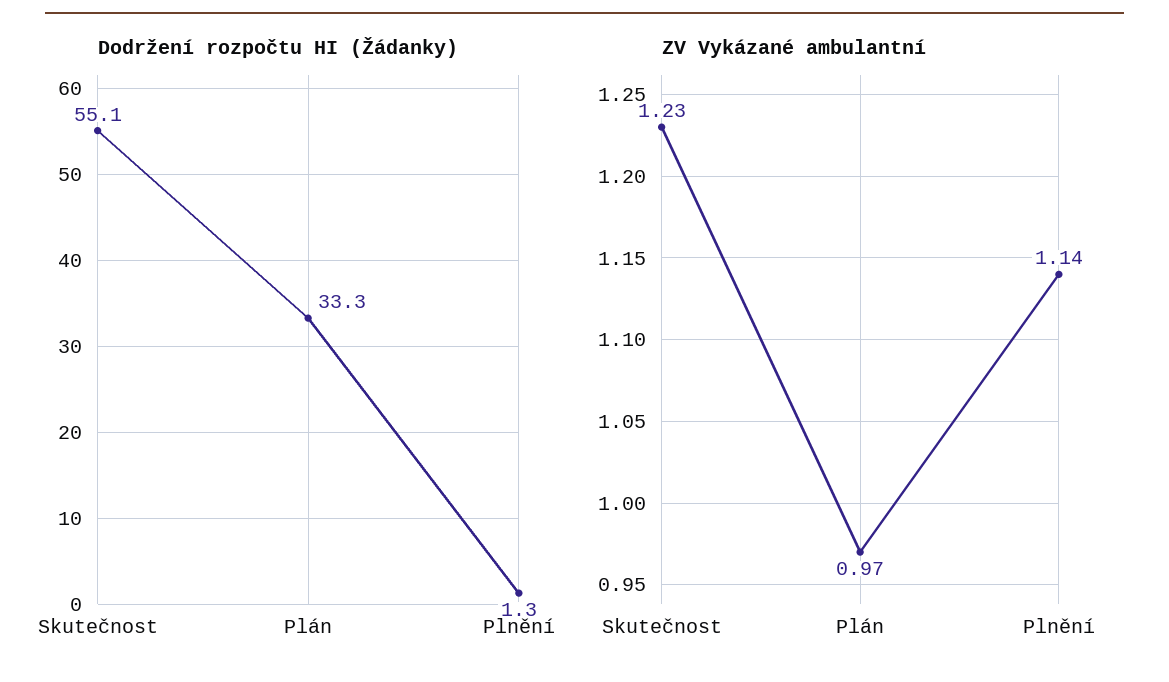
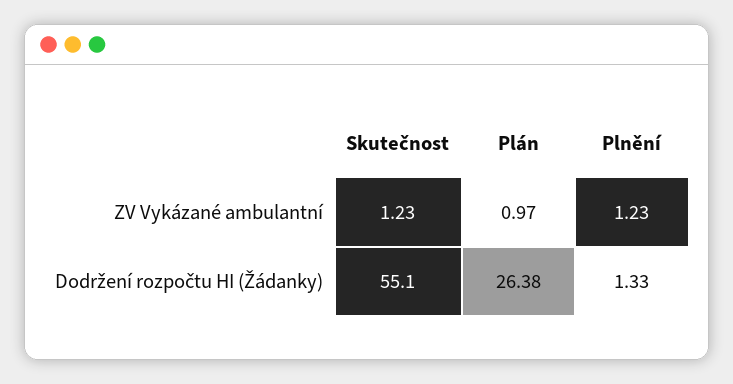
  {
    "Dodržení rozpočtu HI (Žádanky)": {
      "Skutečnost": 55.1,
-     "Plán": 33.3,
+     "Plán": 26.38,
      "Plnění": 1.33
    },
    "ZV Vykázané ambulantní": {
      "Skutečnost": 1.23,
      "Plán": 0.97,
-     "Plnění": 1.14
+     "Plnění": 1.23
    }
  }

